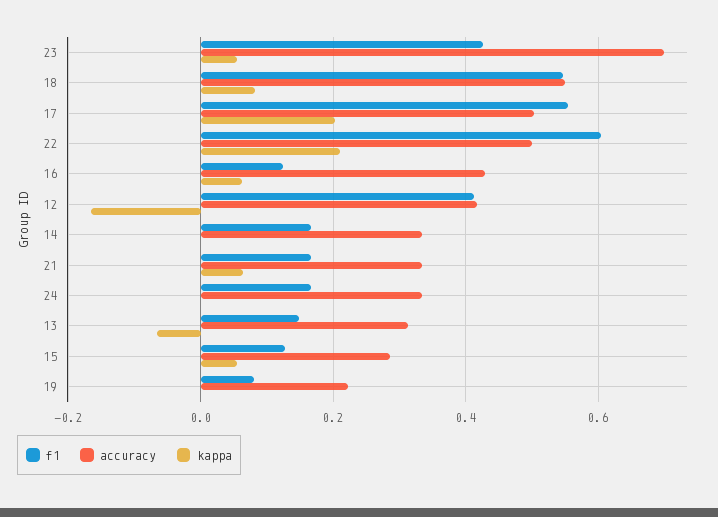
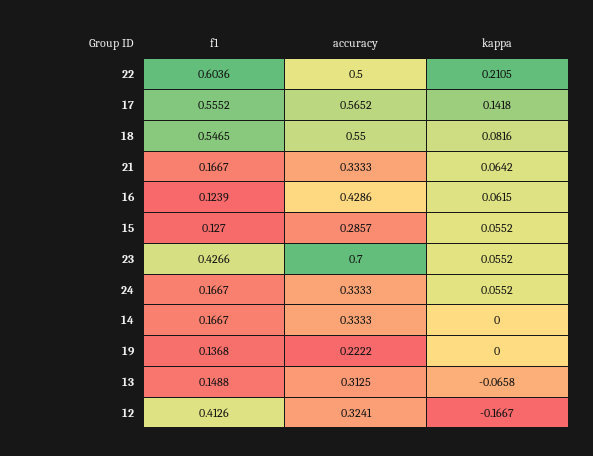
  {
    "f1": {
      "23": 0.4266,
      "18": 0.5465,
      "17": 0.5552,
      "22": 0.6036,
      "16": 0.1239,
      "12": 0.4126,
      "14": 0.1667,
      "21": 0.1667,
      "24": 0.1667,
      "13": 0.1488,
      "15": 0.127,
-     "19": 0.08
+     "19": 0.1368
    },
    "accuracy": {
      "23": 0.7,
      "18": 0.55,
-     "17": 0.5,
+     "17": 0.5652,
      "22": 0.5,
      "16": 0.4286,
-     "12": 0.42,
+     "12": 0.3241,
      "14": 0.3333,
      "21": 0.3333,
      "24": 0.3333,
      "13": 0.3125,
      "15": 0.2857,
      "19": 0.2222
    },
    "kappa": {
      "23": 0.0552,
      "18": 0.0816,
-     "17": 0.2,
+     "17": 0.1418,
      "22": 0.2105,
      "16": 0.0615,
      "12": -0.1667,
      "14": 0,
      "21": 0.0642,
-     "24": 0,
+     "24": 0.0552,
      "13": -0.0658,
      "15": 0.0552,
      "19": 0
    }
  }

